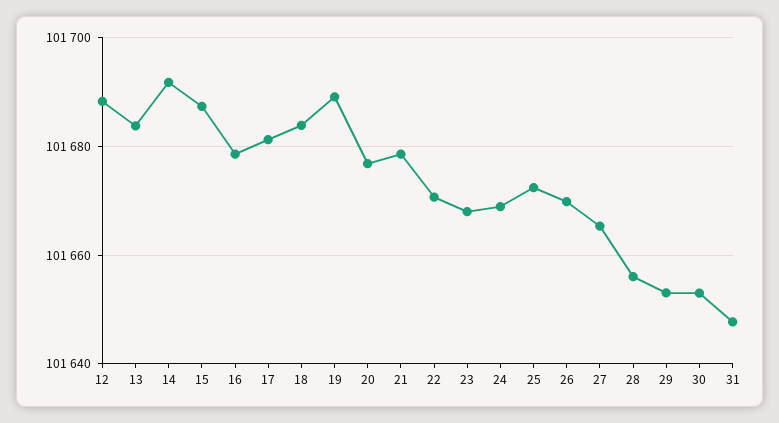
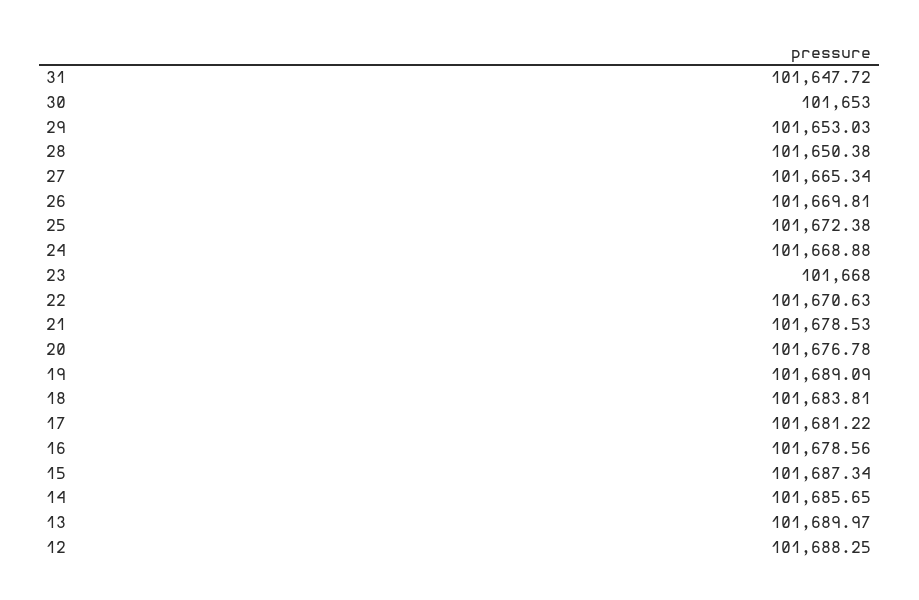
  {
    "12": 101688.25,
-   "13": 101684,
+   "13": 101689.97,
-   "14": 101692,
+   "14": 101685.65,
    "15": 101687.34,
    "16": 101678.56,
    "17": 101681.22,
    "18": 101683.81,
    "19": 101689.09,
    "20": 101676.78,
    "21": 101678.53,
    "22": 101670.63,
    "23": 101668,
    "24": 101668.88,
    "25": 101672.38,
    "26": 101669.81,
    "27": 101665.34,
-   "28": 101656,
+   "28": 101650.38,
    "29": 101653.03,
    "30": 101653,
    "31": 101647.72
  }

